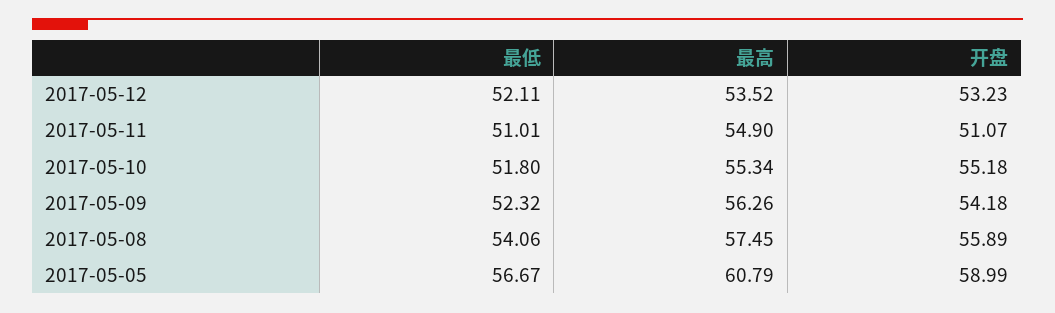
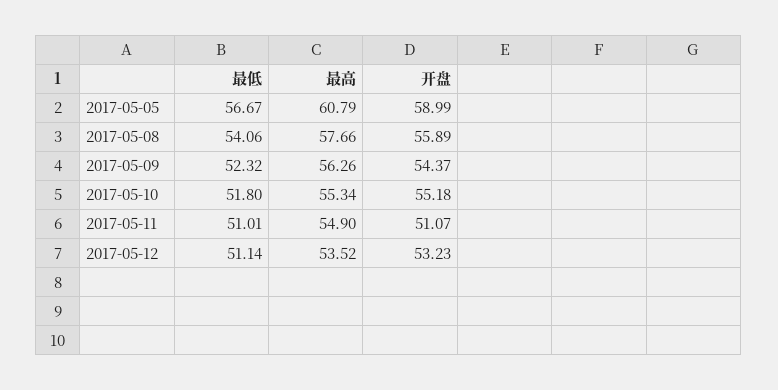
  {
    "最低": {
-     "2017-05-12": 52.11,
+     "2017-05-12": 51.14,
      "2017-05-11": 51.01,
      "2017-05-10": 51.8,
      "2017-05-09": 52.32,
      "2017-05-08": 54.06,
      "2017-05-05": 56.67
    },
    "最高": {
      "2017-05-12": 53.52,
      "2017-05-11": 54.9,
      "2017-05-10": 55.34,
      "2017-05-09": 56.26,
-     "2017-05-08": 57.45,
+     "2017-05-08": 57.66,
      "2017-05-05": 60.79
    },
    "开盘": {
      "2017-05-12": 53.23,
      "2017-05-11": 51.07,
      "2017-05-10": 55.18,
-     "2017-05-09": 54.18,
+     "2017-05-09": 54.37,
      "2017-05-08": 55.89,
      "2017-05-05": 58.99
    }
  }

